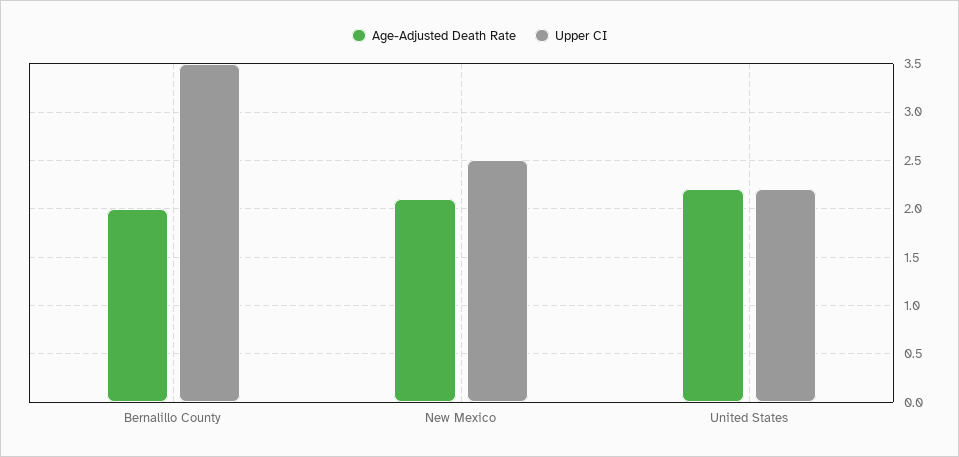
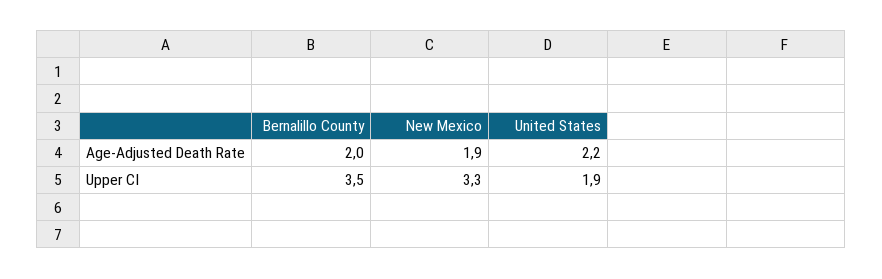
  {
    "Age-Adjusted Death Rate": {
      "Bernalillo County": 2,
-     "New Mexico": 2.1,
+     "New Mexico": 1.9,
      "United States": 2.2
    },
    "Upper CI": {
      "Bernalillo County": 3.5,
-     "New Mexico": 2.5,
+     "New Mexico": 3.3,
-     "United States": 2.2
+     "United States": 1.9
    }
  }

